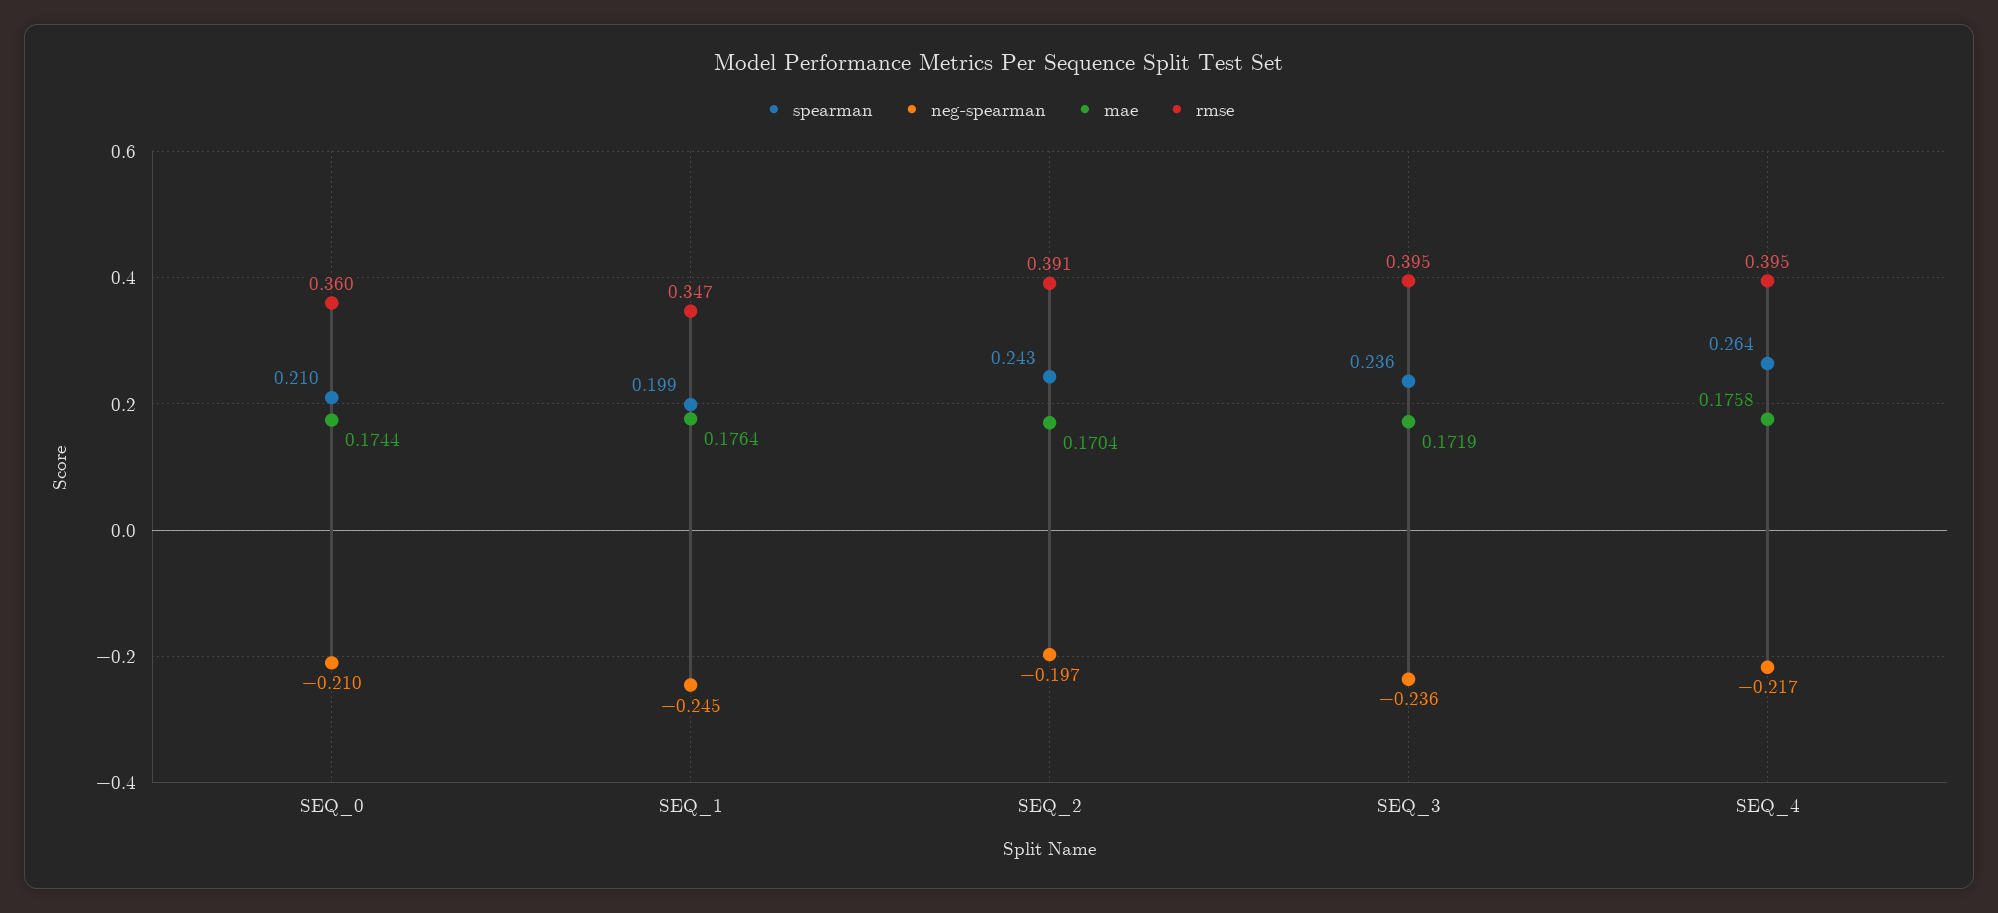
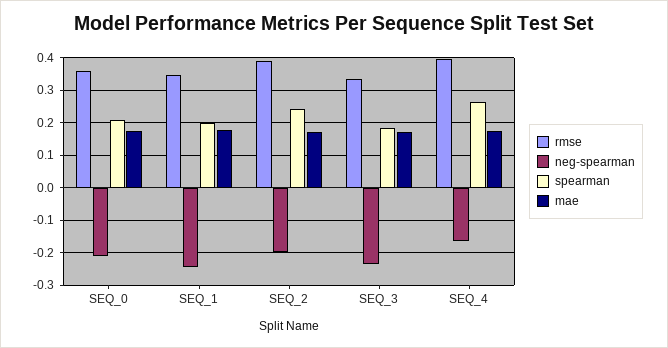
  {
    "spearman": {
      "SEQ_0": 0.21,
      "SEQ_1": 0.199,
      "SEQ_2": 0.243,
-     "SEQ_3": 0.236,
+     "SEQ_3": 0.18,
      "SEQ_4": 0.264
    },
    "neg-spearman": {
      "SEQ_0": -0.21,
      "SEQ_1": -0.245,
      "SEQ_2": -0.197,
      "SEQ_3": -0.236,
-     "SEQ_4": -0.217
+     "SEQ_4": -0.16
    },
    "mae": {
      "SEQ_0": 0.1744,
      "SEQ_1": 0.1764,
      "SEQ_2": 0.1704,
      "SEQ_3": 0.1719,
      "SEQ_4": 0.1758
    },
    "rmse": {
      "SEQ_0": 0.36,
      "SEQ_1": 0.347,
      "SEQ_2": 0.391,
-     "SEQ_3": 0.395,
+     "SEQ_3": 0.34,
      "SEQ_4": 0.395
    }
  }

